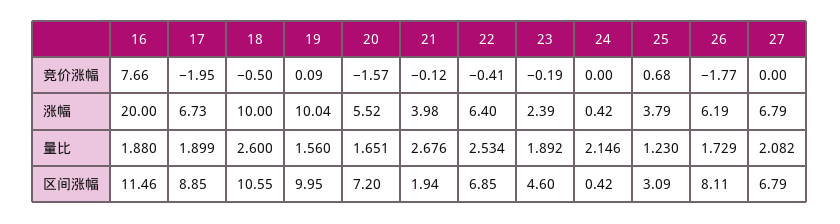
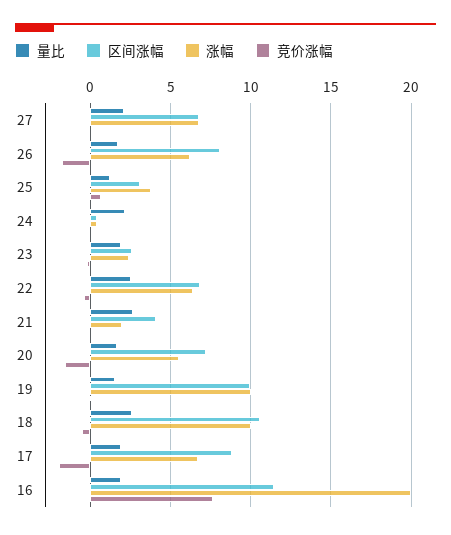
  {
    "竞价涨幅": {
      "16": 7.66,
      "17": -1.95,
      "18": -0.5,
      "19": 0.09,
      "20": -1.57,
      "21": -0.12,
      "22": -0.41,
      "23": -0.19,
      "24": 0,
      "25": 0.68,
      "26": -1.77,
      "27": 0
    },
    "涨幅": {
      "16": 20,
      "17": 6.73,
      "18": 10,
      "19": 10.04,
      "20": 5.52,
-     "21": 3.98,
+     "21": 2,
      "22": 6.4,
      "23": 2.39,
      "24": 0.42,
      "25": 3.79,
      "26": 6.19,
      "27": 6.79
    },
    "量比": {
      "16": 1.88,
      "17": 1.899,
      "18": 2.6,
      "19": 1.56,
      "20": 1.651,
      "21": 2.676,
      "22": 2.534,
      "23": 1.892,
      "24": 2.146,
      "25": 1.23,
      "26": 1.729,
      "27": 2.082
    },
    "区间涨幅": {
      "16": 11.46,
      "17": 8.85,
      "18": 10.55,
      "19": 9.95,
      "20": 7.2,
-     "21": 1.94,
+     "21": 4,
      "22": 6.85,
-     "23": 4.6,
+     "23": 2.5,
      "24": 0.42,
      "25": 3.09,
      "26": 8.11,
      "27": 6.79
    }
  }

